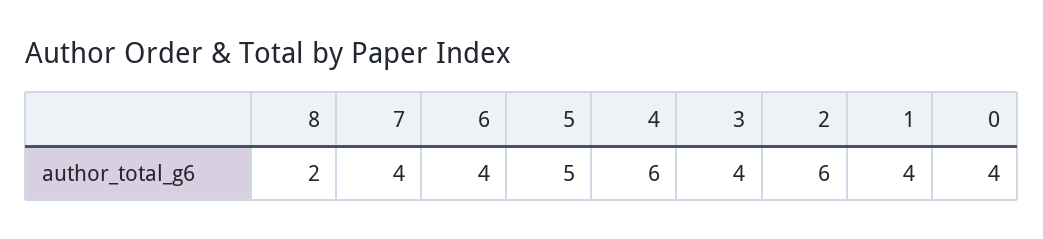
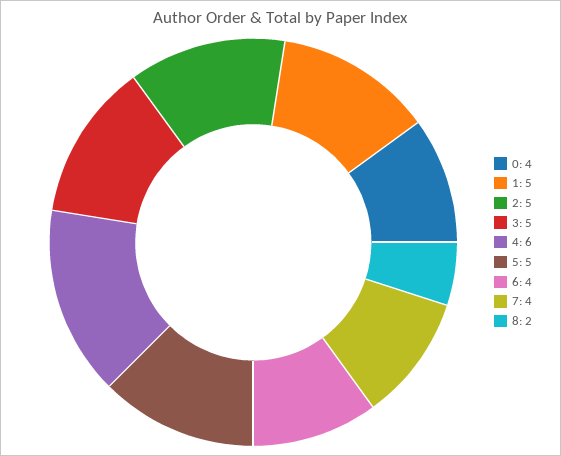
  {
    "8": 2,
    "7": 4,
    "6": 4,
    "5": 5,
    "4": 6,
-   "3": 4,
+   "3": 5,
-   "2": 6,
+   "2": 5,
-   "1": 4,
+   "1": 5,
    "0": 4
  }

